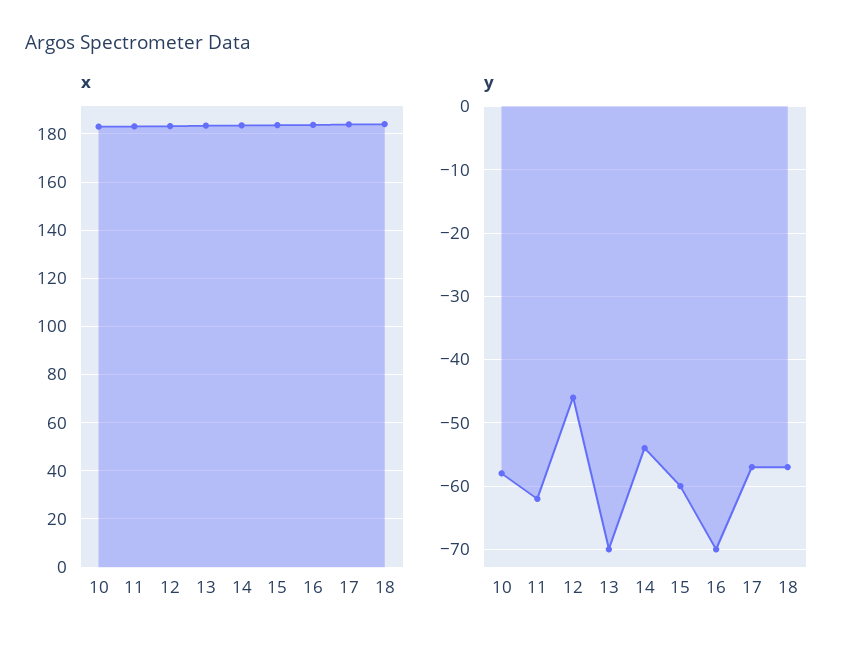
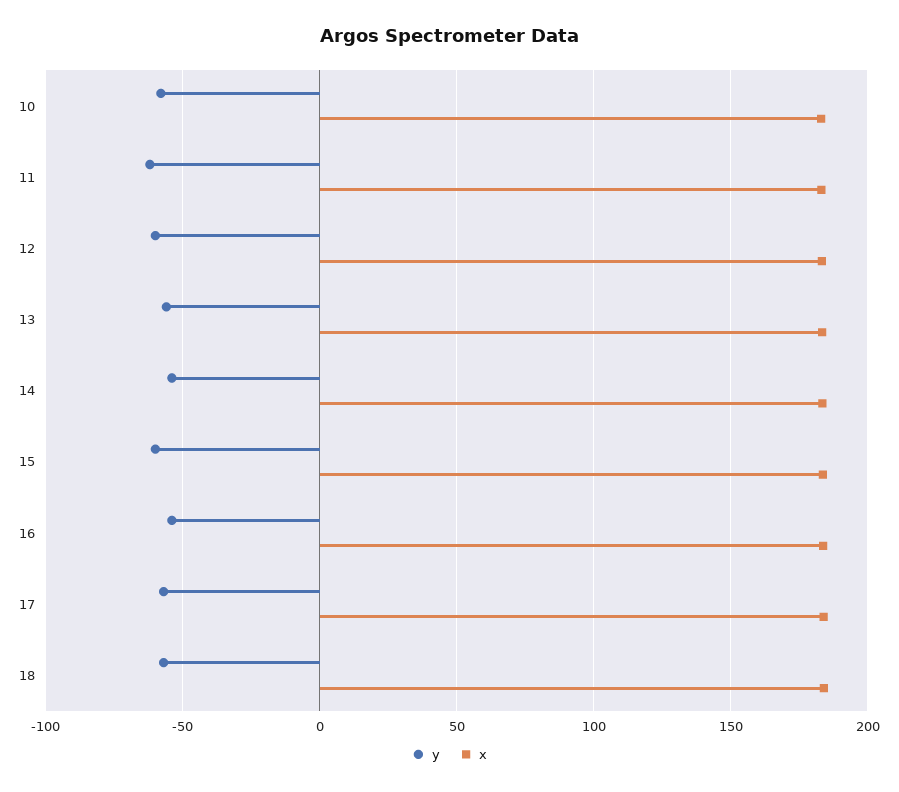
  {
    "x": {
      "10": 182.5,
      "11": 182.5,
      "12": 182.5,
      "13": 182.5,
      "14": 182.5,
      "15": 182.5,
      "16": 185,
      "17": 185,
      "18": 185
    },
    "y": {
      "10": -58,
      "11": -62,
-     "12": -46,
+     "12": -60,
-     "13": -70,
+     "13": -55,
      "14": -54,
      "15": -60,
-     "16": -70,
+     "16": -55,
      "17": -57,
      "18": -57
    }
  }

